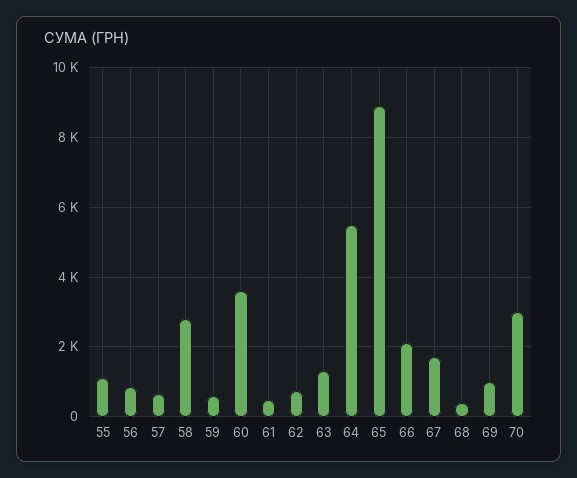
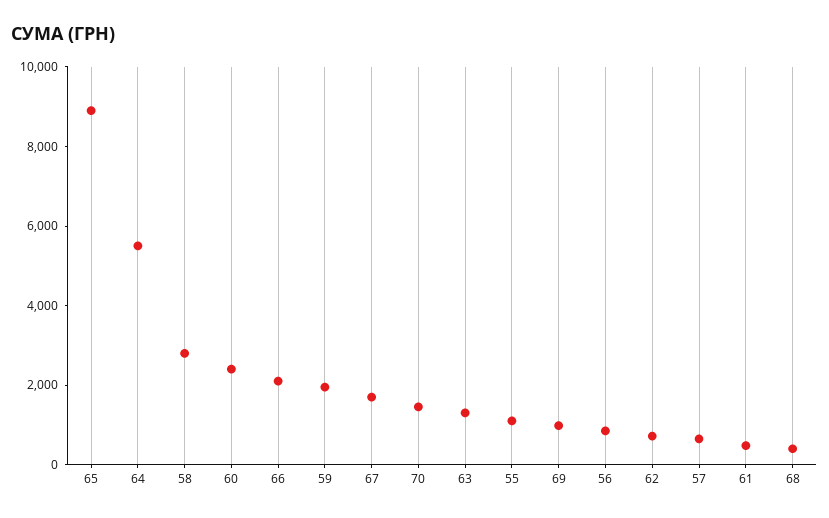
  {
    "55": 1200,
    "56": 800,
    "57": 600,
    "58": 2800,
-   "59": 600,
+   "59": 2000,
-   "60": 3600,
+   "60": 2500,
    "61": 400,
    "62": 800,
    "63": 1400,
    "64": 5600,
    "65": 9000,
    "66": 2200,
    "67": 1800,
    "68": 400,
    "69": 1000,
-   "70": 3000
+   "70": 1500
  }

